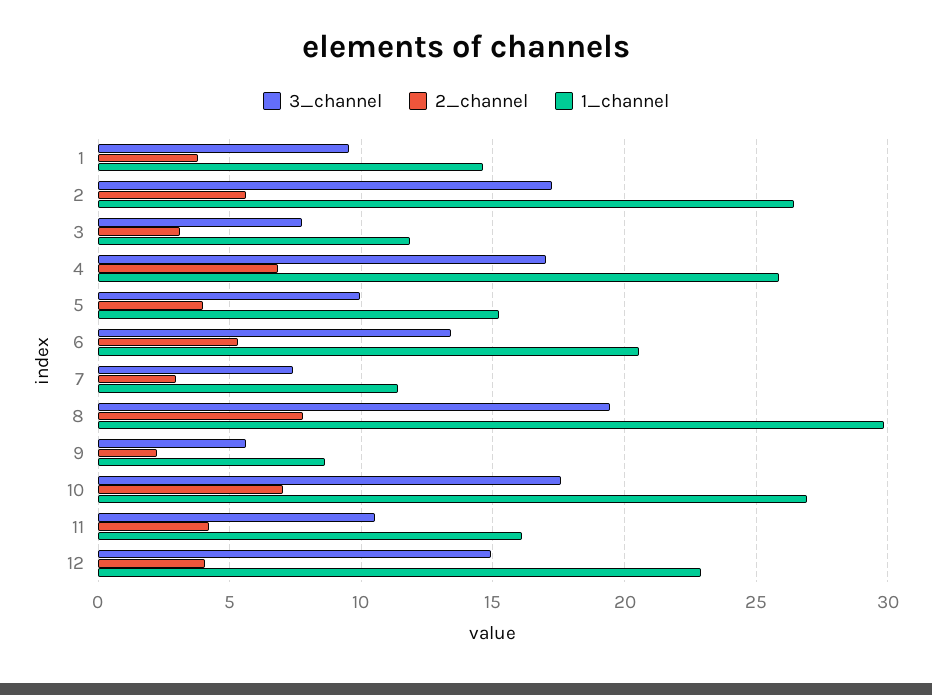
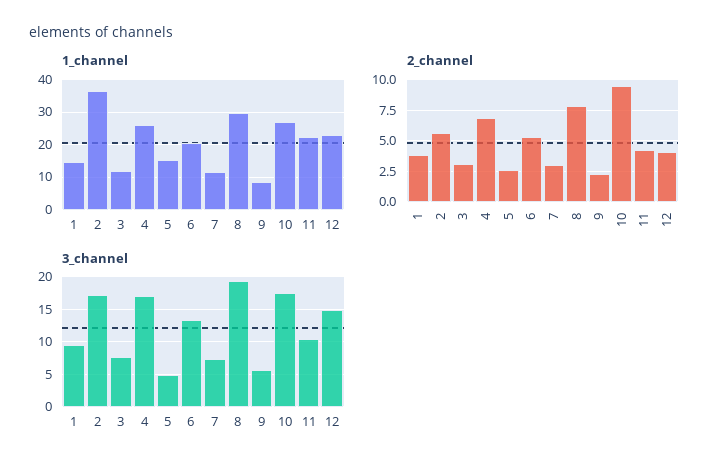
  {
    "3_channel": {
      "1": 9.5,
      "2": 17.5,
      "3": 7.5,
      "4": 17,
-     "5": 10,
+     "5": 5,
      "6": 13.5,
      "7": 7.5,
      "8": 19.5,
      "9": 5.5,
      "10": 17.5,
      "11": 10.5,
      "12": 15
    },
    "2_channel": {
      "1": 4,
      "2": 5.5,
      "3": 3,
      "4": 7,
-     "5": 4,
+     "5": 2.5,
      "6": 5.5,
      "7": 3,
      "8": 8,
      "9": 2.5,
-     "10": 7,
+     "10": 9.5,
      "11": 4,
      "12": 4
    },
    "1_channel": {
      "1": 14.5,
-     "2": 26.5,
+     "2": 36,
      "3": 12,
      "4": 26,
      "5": 15,
      "6": 20.5,
      "7": 11.5,
      "8": 30,
      "9": 8.5,
      "10": 27,
-     "11": 16,
+     "11": 22,
      "12": 23
    }
  }

